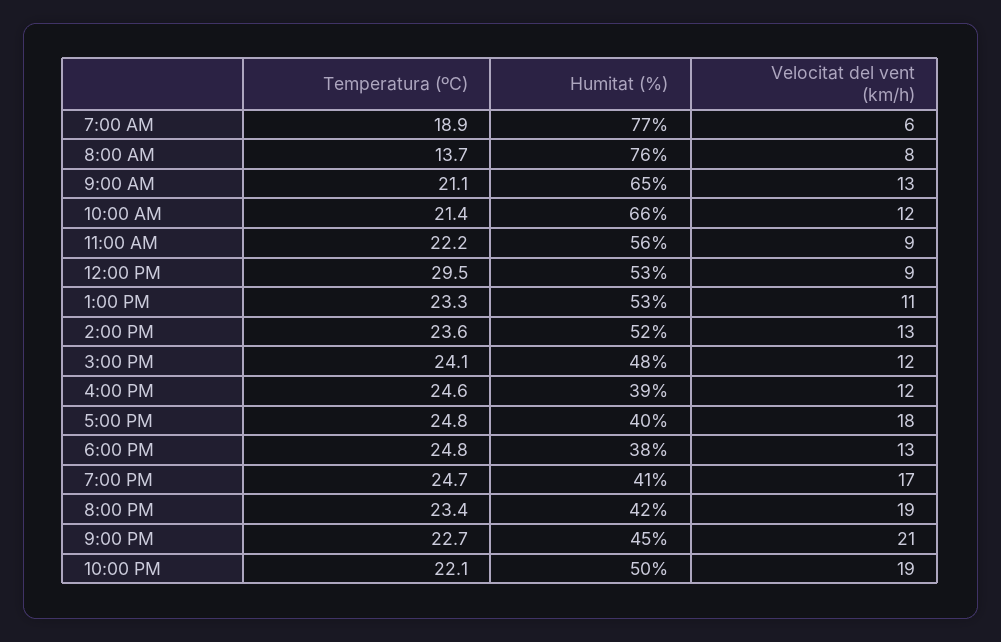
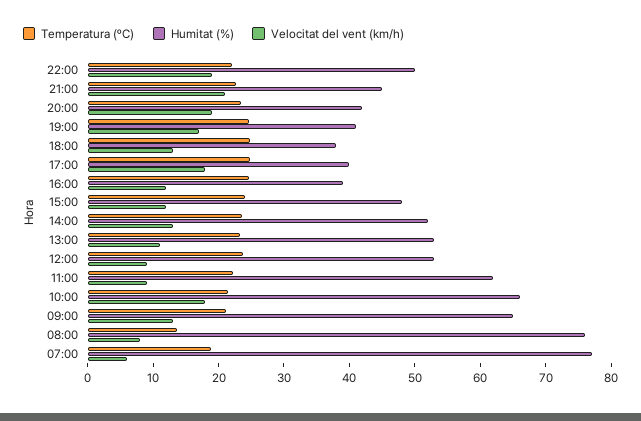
  {
    "Temperatura (ºC)": {
      "7:00 AM": 18.9,
      "8:00 AM": 13.7,
      "9:00 AM": 21.1,
      "10:00 AM": 21.4,
      "11:00 AM": 22.2,
-     "12:00 PM": 29.5,
+     "12:00 PM": 24,
      "1:00 PM": 23.3,
      "2:00 PM": 23.6,
      "3:00 PM": 24.1,
      "4:00 PM": 24.6,
      "5:00 PM": 24.8,
      "6:00 PM": 24.8,
      "7:00 PM": 24.7,
      "8:00 PM": 23.4,
      "9:00 PM": 22.7,
      "10:00 PM": 22.1
    },
    "Humitat (%)": {
      "7:00 AM": 77,
      "8:00 AM": 76,
      "9:00 AM": 65,
      "10:00 AM": 66,
-     "11:00 AM": 56,
+     "11:00 AM": 62,
      "12:00 PM": 53,
      "1:00 PM": 53,
      "2:00 PM": 52,
      "3:00 PM": 48,
      "4:00 PM": 39,
      "5:00 PM": 40,
      "6:00 PM": 38,
      "7:00 PM": 41,
      "8:00 PM": 42,
      "9:00 PM": 45,
      "10:00 PM": 50
    },
    "Velocitat del vent (km/h)": {
      "7:00 AM": 6,
      "8:00 AM": 8,
      "9:00 AM": 13,
-     "10:00 AM": 12,
+     "10:00 AM": 18,
      "11:00 AM": 9,
      "12:00 PM": 9,
      "1:00 PM": 11,
      "2:00 PM": 13,
      "3:00 PM": 12,
      "4:00 PM": 12,
      "5:00 PM": 18,
      "6:00 PM": 13,
      "7:00 PM": 17,
      "8:00 PM": 19,
      "9:00 PM": 21,
      "10:00 PM": 19
    }
  }

